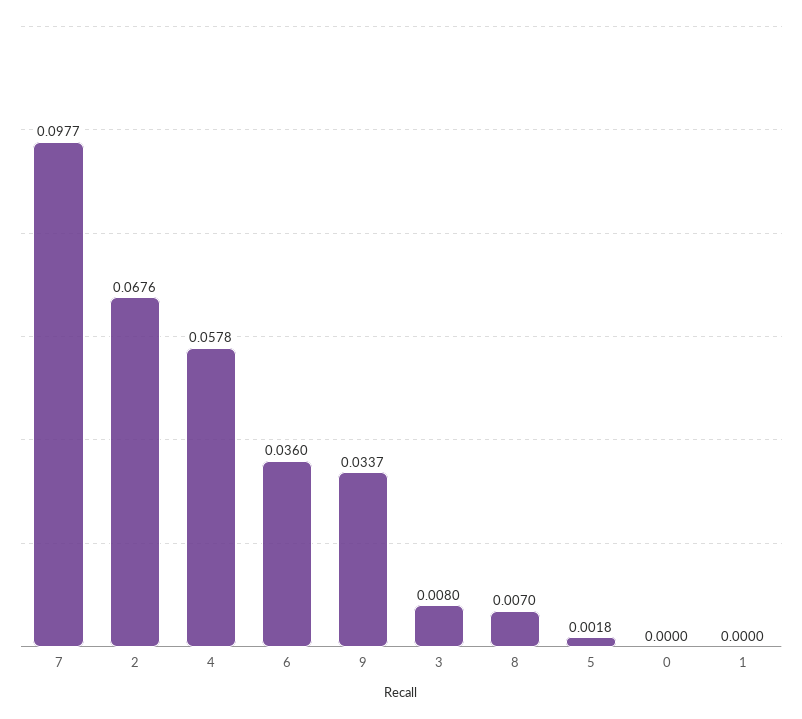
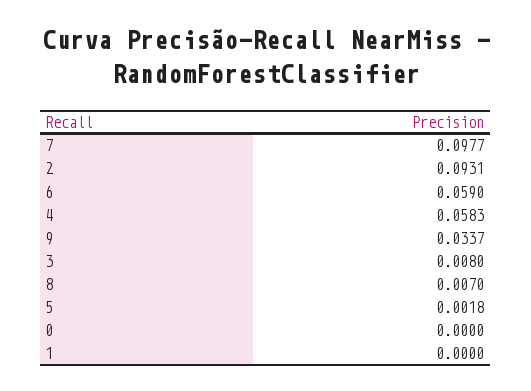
  {
    "7": 0.0977,
-   "2": 0.0676,
+   "2": 0.0931,
-   "4": 0.0578,
+   "4": 0.0583,
-   "6": 0.036,
+   "6": 0.059,
    "9": 0.0337,
    "3": 0.008,
    "8": 0.007,
    "5": 0.0018,
    "0": 0,
    "1": 0
  }

